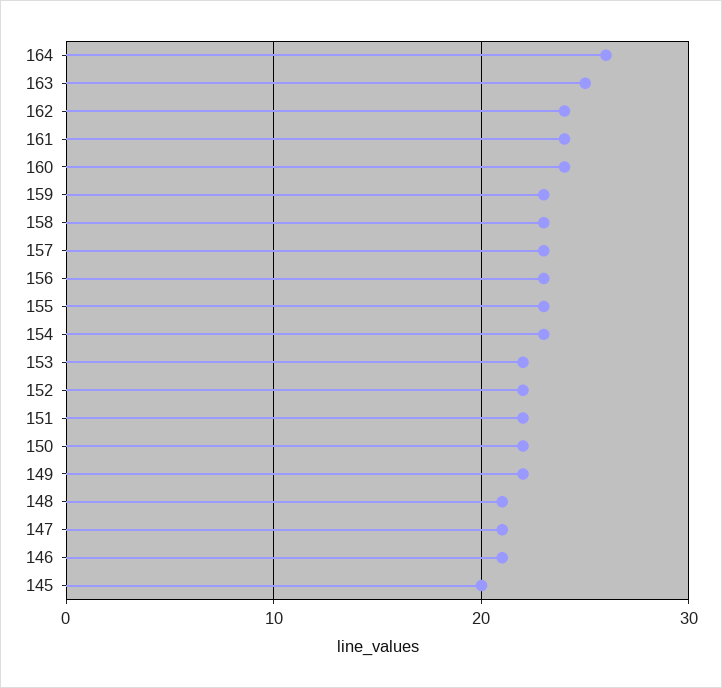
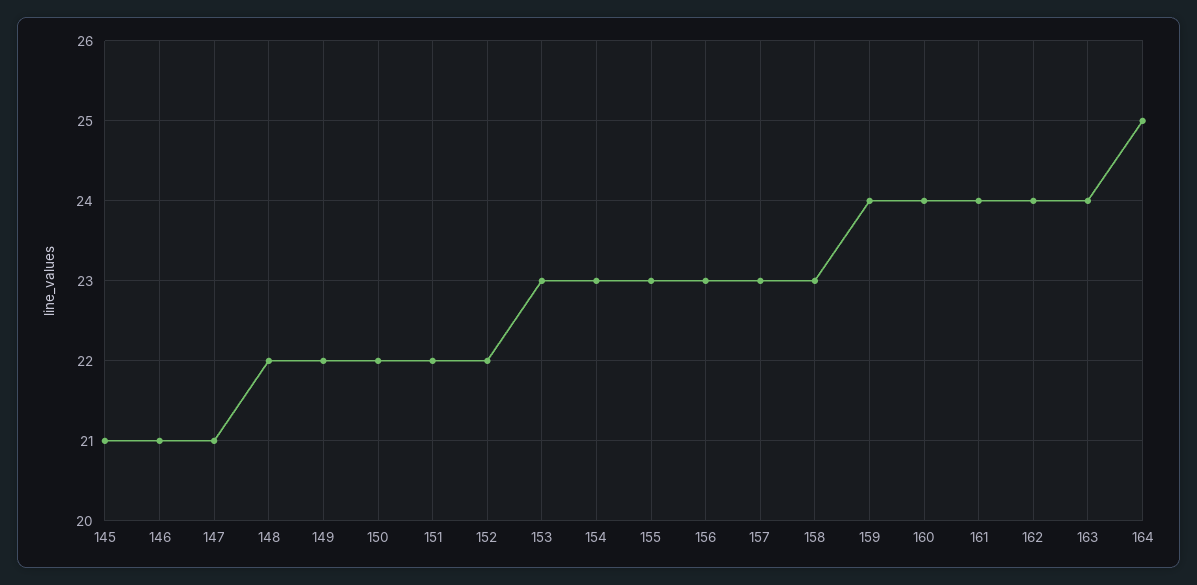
  {
-   "164": 26,
+   "164": 25,
-   "163": 25,
+   "163": 24,
    "162": 24,
    "161": 24,
    "160": 24,
-   "159": 23,
+   "159": 24,
    "158": 23,
    "157": 23,
    "156": 23,
    "155": 23,
    "154": 23,
-   "153": 22,
+   "153": 23,
    "152": 22,
    "151": 22,
    "150": 22,
    "149": 22,
-   "148": 21,
+   "148": 22,
    "147": 21,
    "146": 21,
-   "145": 20
+   "145": 21
  }

